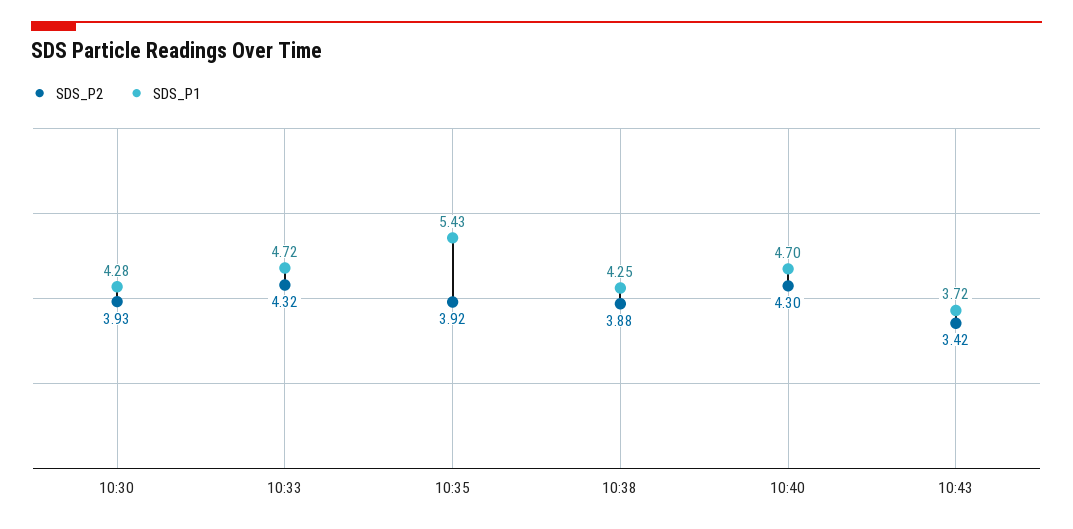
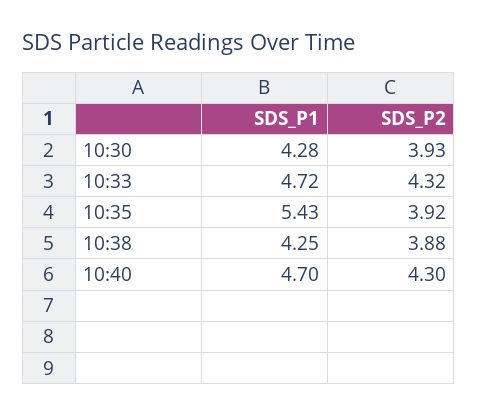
  {
    "SDS_P2": {
      "10:30": 3.93,
      "10:33": 4.32,
      "10:35": 3.92,
      "10:38": 3.88,
-     "10:40": 4.3,
+     "10:40": 4.3
-     "10:43": 3.42
    },
    "SDS_P1": {
      "10:30": 4.28,
      "10:33": 4.72,
      "10:35": 5.43,
      "10:38": 4.25,
-     "10:40": 4.7,
+     "10:40": 4.7
-     "10:43": 3.72
    }
  }

